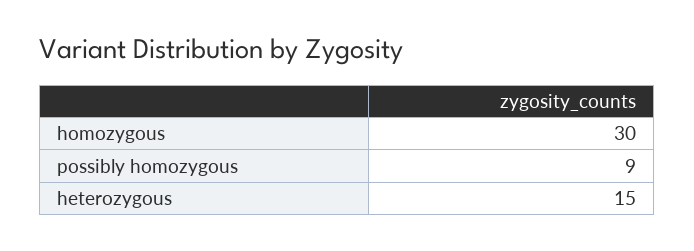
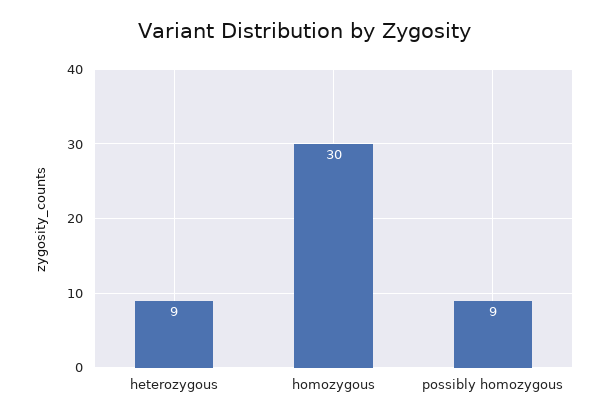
  {
    "homozygous": 30,
    "possibly homozygous": 9,
-   "heterozygous": 15
+   "heterozygous": 9
  }

